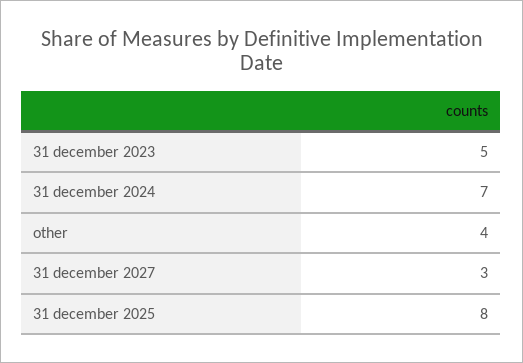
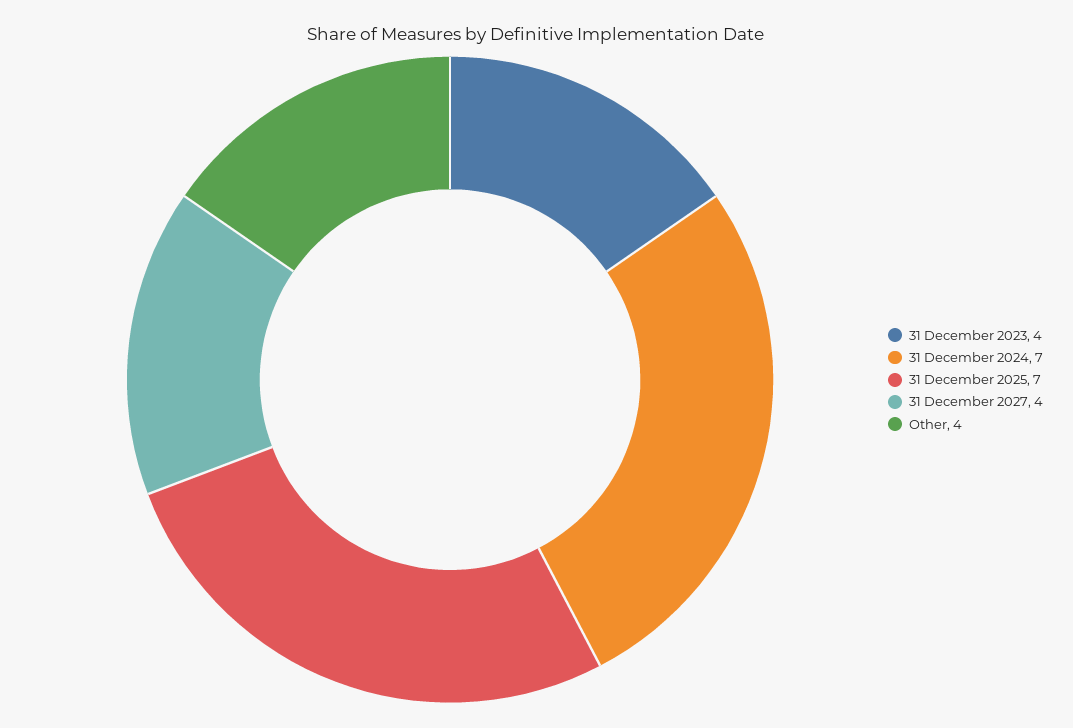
  {
-   "31 december 2023": 5,
+   "31 december 2023": 4,
    "31 december 2024": 7,
    "other": 4,
-   "31 december 2027": 3,
+   "31 december 2027": 4,
-   "31 december 2025": 8
+   "31 december 2025": 7
  }

